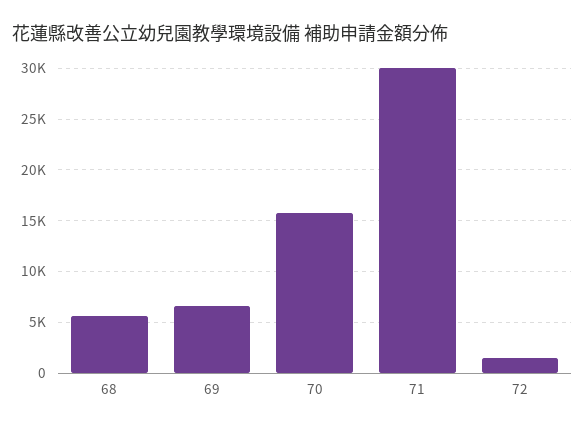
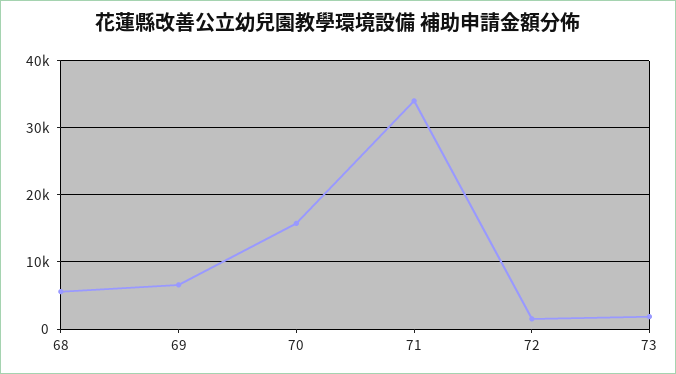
  {
    "68": 6000,
    "69": 7000,
    "70": 16000,
-   "71": 30000,
+   "71": 34000,
-   "72": 1000
+   "72": 1000,
+   "73": 2000
  }

